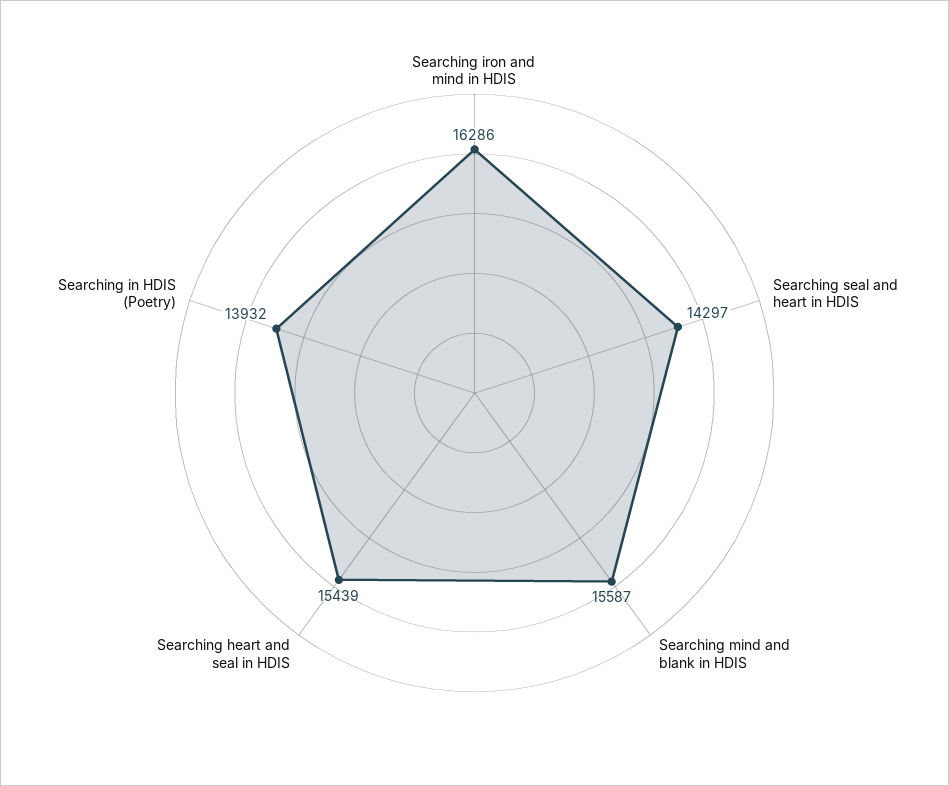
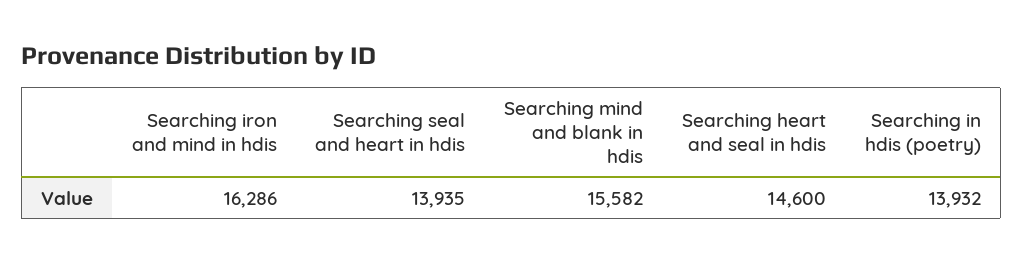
  {
    "Searching iron and mind in HDIS": 16286,
-   "Searching seal and heart in HDIS": 14297,
+   "Searching seal and heart in HDIS": 13935,
-   "Searching mind and blank in HDIS": 15587,
+   "Searching mind and blank in HDIS": 15582,
-   "Searching heart and seal in HDIS": 15439,
+   "Searching heart and seal in HDIS": 14600,
    "Searching in HDIS (Poetry)": 13932
  }

